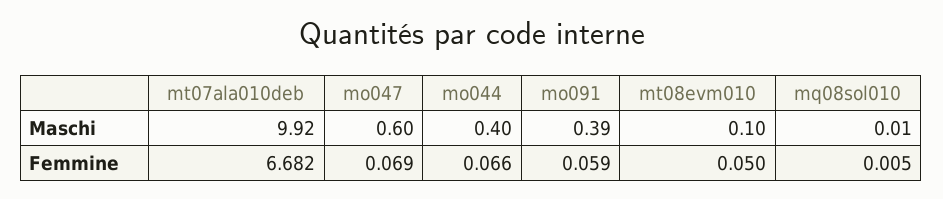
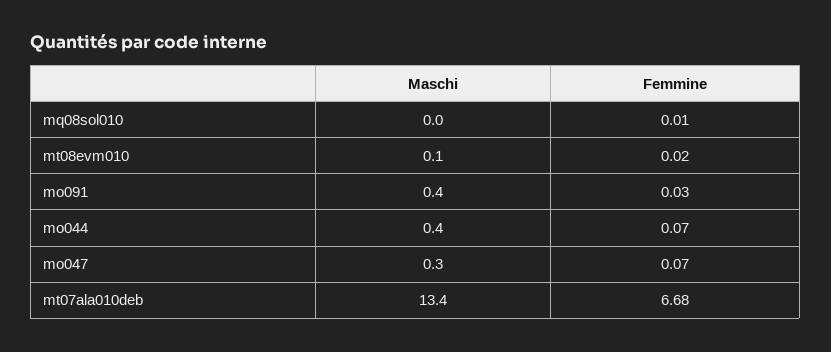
  {
    "mt07ala010deb": {
-     "Maschi": 9.92,
+     "Maschi": 13.4,
      "Femmine": 6.682
    },
    "mo047": {
-     "Maschi": 0.6,
+     "Maschi": 0.3,
      "Femmine": 0.069
    },
    "mo044": {
      "Maschi": 0.4,
      "Femmine": 0.066
    },
    "mo091": {
      "Maschi": 0.39,
-     "Femmine": 0.059
+     "Femmine": 0.03
    },
    "mt08evm010": {
      "Maschi": 0.1,
-     "Femmine": 0.05
+     "Femmine": 0.02
    },
    "mq08sol010": {
      "Maschi": 0.01,
      "Femmine": 0.005
    }
  }

